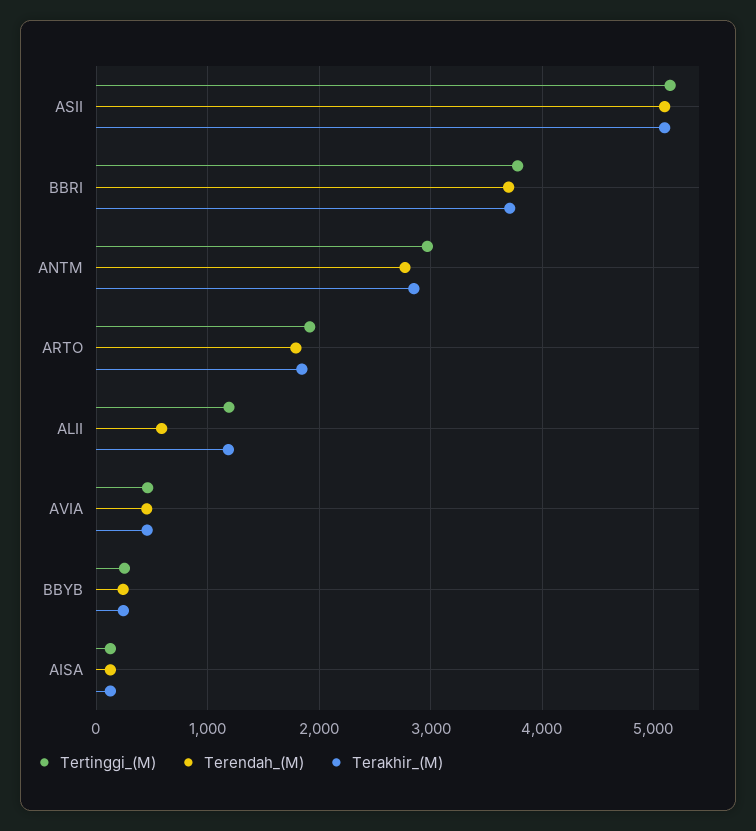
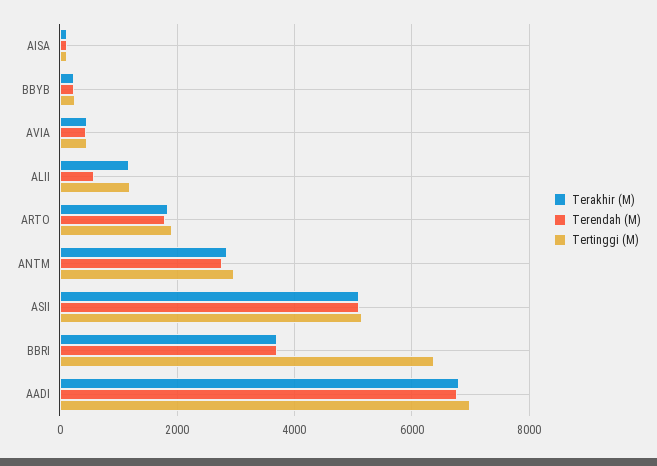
  {
    "Tertinggi_(M)": {
      "ASII": 5200,
-     "BBRI": 3800,
+     "BBRI": 6400,
      "ANTM": 3000,
      "ARTO": 1900,
      "ALII": 1200,
      "AVIA": 500,
      "BBYB": 300,
-     "AISA": 100
+     "AISA": 100,
+     "AADI": 7000
    },
    "Terendah_(M)": {
      "ASII": 5100,
      "BBRI": 3700,
      "ANTM": 2800,
      "ARTO": 1800,
      "ALII": 600,
      "AVIA": 500,
      "BBYB": 200,
-     "AISA": 100
+     "AISA": 100,
+     "AADI": 6800
    },
    "Terakhir_(M)": {
      "ASII": 5100,
      "BBRI": 3700,
      "ANTM": 2900,
      "ARTO": 1800,
      "ALII": 1200,
      "AVIA": 500,
      "BBYB": 200,
-     "AISA": 100
+     "AISA": 100,
+     "AADI": 6800
    }
  }

